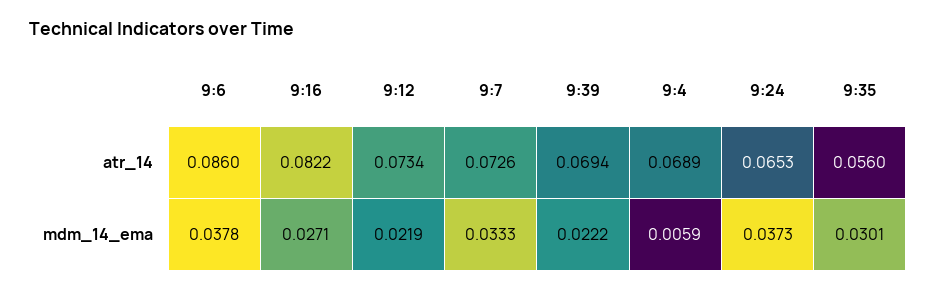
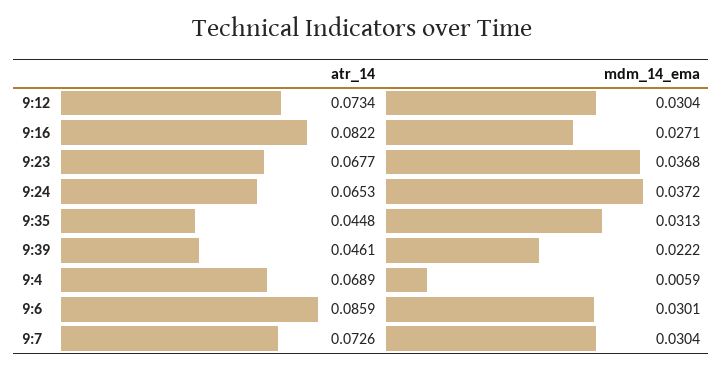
  {
    "9:6": {
-     "atr_14": 0.086,
+     "atr_14": 0.0859,
-     "mdm_14_ema": 0.0378
+     "mdm_14_ema": 0.0301
    },
    "9:16": {
      "atr_14": 0.0822,
      "mdm_14_ema": 0.0271
    },
    "9:12": {
      "atr_14": 0.0734,
-     "mdm_14_ema": 0.0219
+     "mdm_14_ema": 0.0304
    },
    "9:7": {
      "atr_14": 0.0726,
-     "mdm_14_ema": 0.0333
+     "mdm_14_ema": 0.0304
    },
    "9:39": {
-     "atr_14": 0.0694,
+     "atr_14": 0.0461,
      "mdm_14_ema": 0.0222
    },
    "9:4": {
      "atr_14": 0.0689,
      "mdm_14_ema": 0.0059
    },
    "9:24": {
      "atr_14": 0.0653,
-     "mdm_14_ema": 0.0373
+     "mdm_14_ema": 0.0372
    },
    "9:35": {
-     "atr_14": 0.056,
+     "atr_14": 0.0448,
-     "mdm_14_ema": 0.0301
+     "mdm_14_ema": 0.0313
-   }
+   },
+   "9:23": {
+     "atr_14": 0.0677,
+     "mdm_14_ema": 0.0368
+   }
  }

